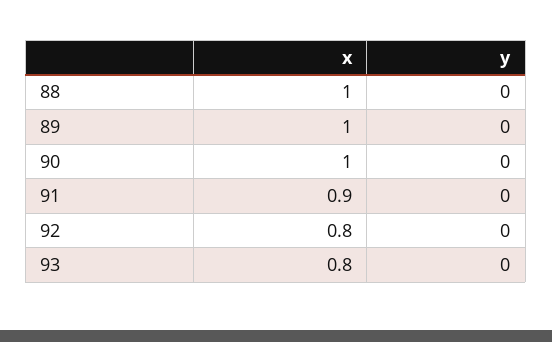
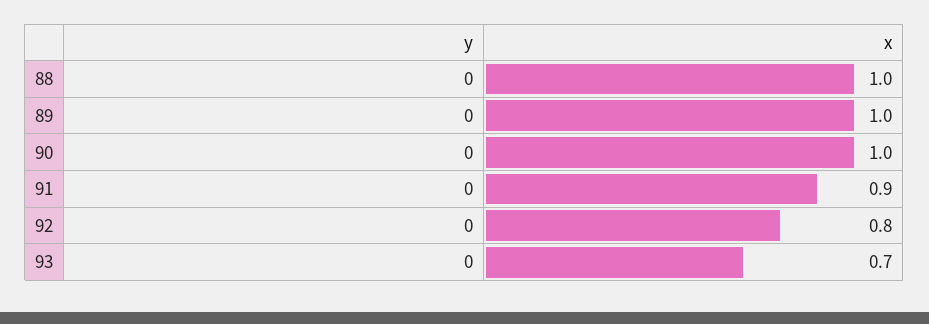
  {
    "x": {
      "88": 1,
      "89": 1,
      "90": 1,
      "91": 0.9,
      "92": 0.8,
-     "93": 0.8
+     "93": 0.7
    },
    "y": {
      "88": 0,
      "89": 0,
      "90": 0,
      "91": 0,
      "92": 0,
      "93": 0
    }
  }

